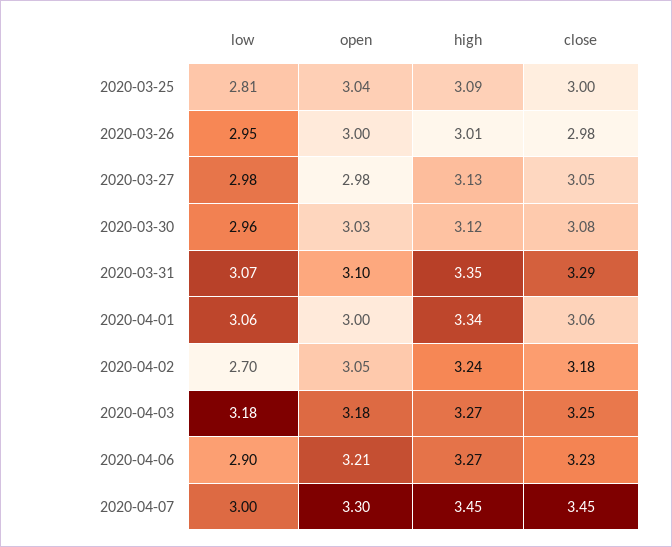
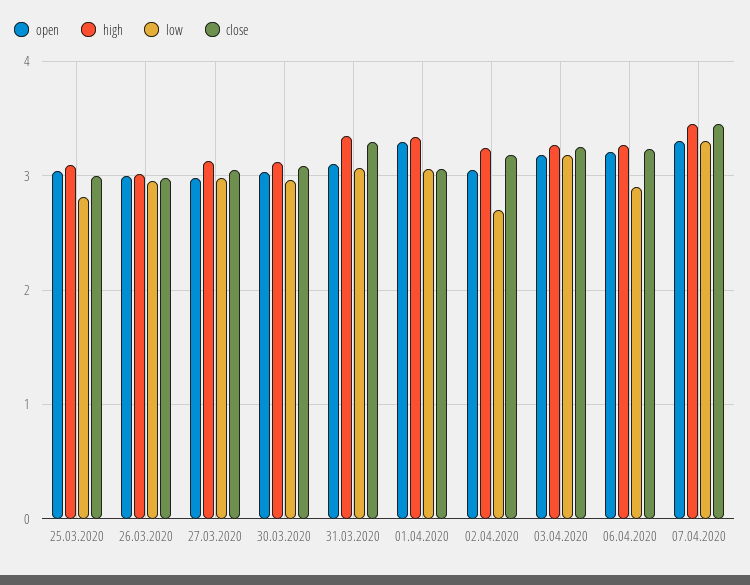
  {
    "low": {
      "2020-03-25": 2.81,
      "2020-03-26": 2.95,
      "2020-03-27": 2.98,
      "2020-03-30": 2.96,
      "2020-03-31": 3.07,
      "2020-04-01": 3.06,
      "2020-04-02": 2.7,
      "2020-04-03": 3.18,
      "2020-04-06": 2.9,
-     "2020-04-07": 3
+     "2020-04-07": 3.3
    },
    "open": {
      "2020-03-25": 3.04,
      "2020-03-26": 3,
      "2020-03-27": 2.98,
      "2020-03-30": 3.03,
      "2020-03-31": 3.1,
-     "2020-04-01": 3,
+     "2020-04-01": 3.3,
      "2020-04-02": 3.05,
      "2020-04-03": 3.18,
      "2020-04-06": 3.21,
      "2020-04-07": 3.3
    },
    "high": {
      "2020-03-25": 3.09,
      "2020-03-26": 3.01,
      "2020-03-27": 3.13,
      "2020-03-30": 3.12,
      "2020-03-31": 3.35,
      "2020-04-01": 3.34,
      "2020-04-02": 3.24,
      "2020-04-03": 3.27,
      "2020-04-06": 3.27,
      "2020-04-07": 3.45
    },
    "close": {
      "2020-03-25": 3,
      "2020-03-26": 2.98,
      "2020-03-27": 3.05,
      "2020-03-30": 3.08,
      "2020-03-31": 3.29,
      "2020-04-01": 3.06,
      "2020-04-02": 3.18,
      "2020-04-03": 3.25,
      "2020-04-06": 3.23,
      "2020-04-07": 3.45
    }
  }

